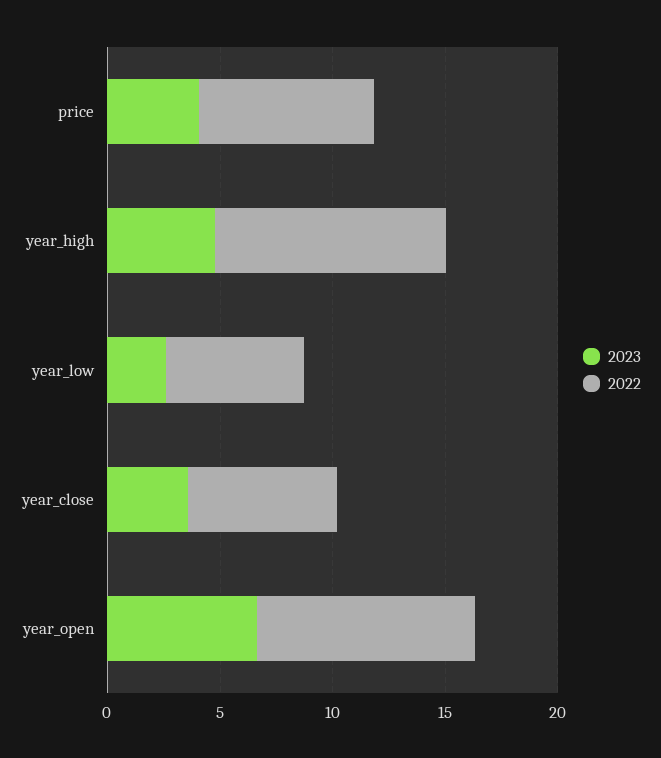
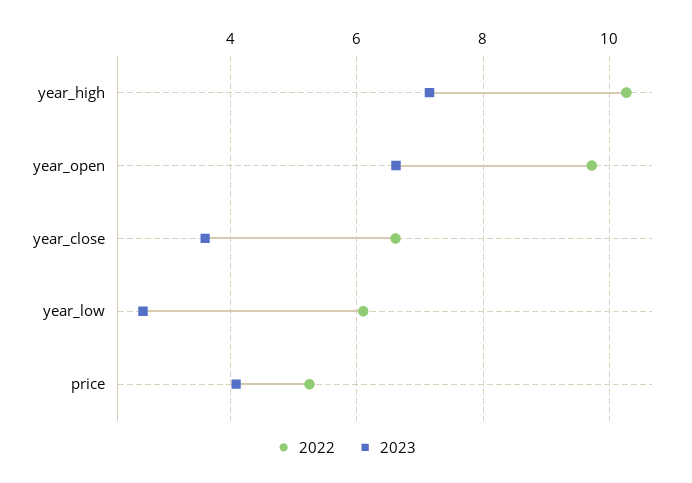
  {
    "2023": {
      "price": 4,
-     "year_high": 5,
+     "year_high": 7.2,
      "year_low": 2.6,
      "year_close": 3.6,
      "year_open": 6.6
    },
    "2022": {
-     "price": 8,
+     "price": 5.2,
      "year_high": 10.2,
      "year_low": 6.2,
      "year_close": 6.6,
      "year_open": 9.8
    }
  }

